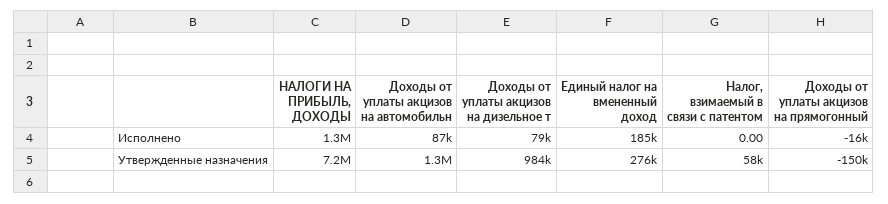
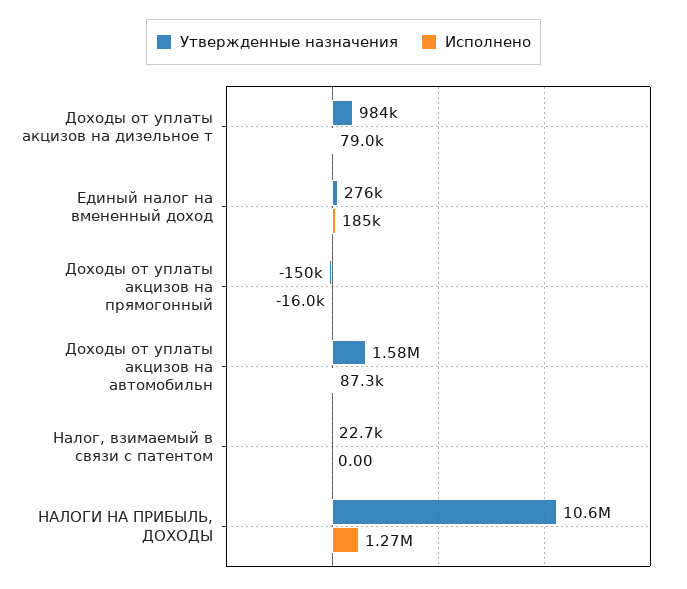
  {
    "Исполнено": {
      "НАЛОГИ НА ПРИБЫЛЬ, ДОХОДЫ": 1270000,
      "Доходы от уплаты акцизов на автомобильн": 87300,
      "Доходы от уплаты акцизов на дизельное т": 79000,
      "Единый налог на вмененный доход": 185000,
      "Налог, взимаемый в связи с патентом": 0,
      "Доходы от уплаты акцизов на прямогонный": -16000
    },
    "Утвержденные назначения": {
-     "НАЛОГИ НА ПРИБЫЛЬ, ДОХОДЫ": 7200000,
+     "НАЛОГИ НА ПРИБЫЛЬ, ДОХОДЫ": 10600000,
-     "Доходы от уплаты акцизов на автомобильн": 1300000,
+     "Доходы от уплаты акцизов на автомобильн": 1580000,
      "Доходы от уплаты акцизов на дизельное т": 984000,
      "Единый налог на вмененный доход": 276000,
-     "Налог, взимаемый в связи с патентом": 58000,
+     "Налог, взимаемый в связи с патентом": 22700,
      "Доходы от уплаты акцизов на прямогонный": -150000
    }
  }

